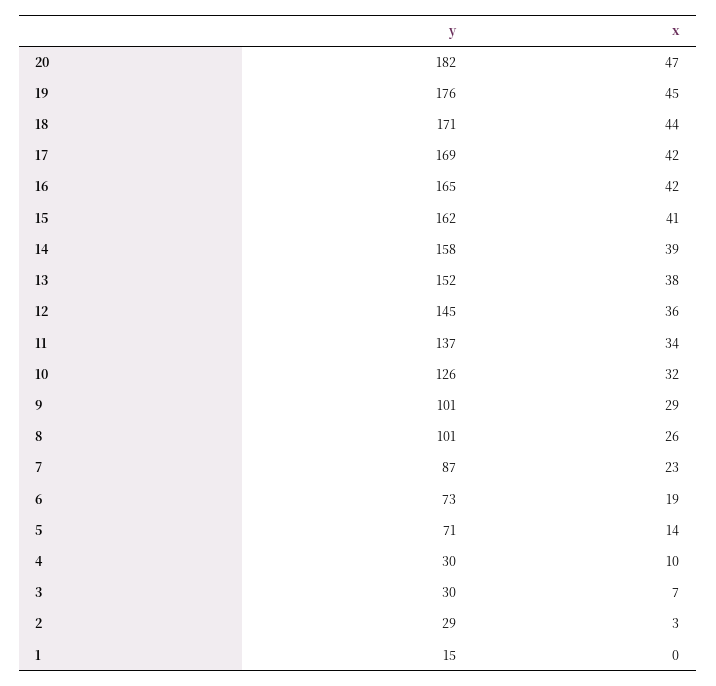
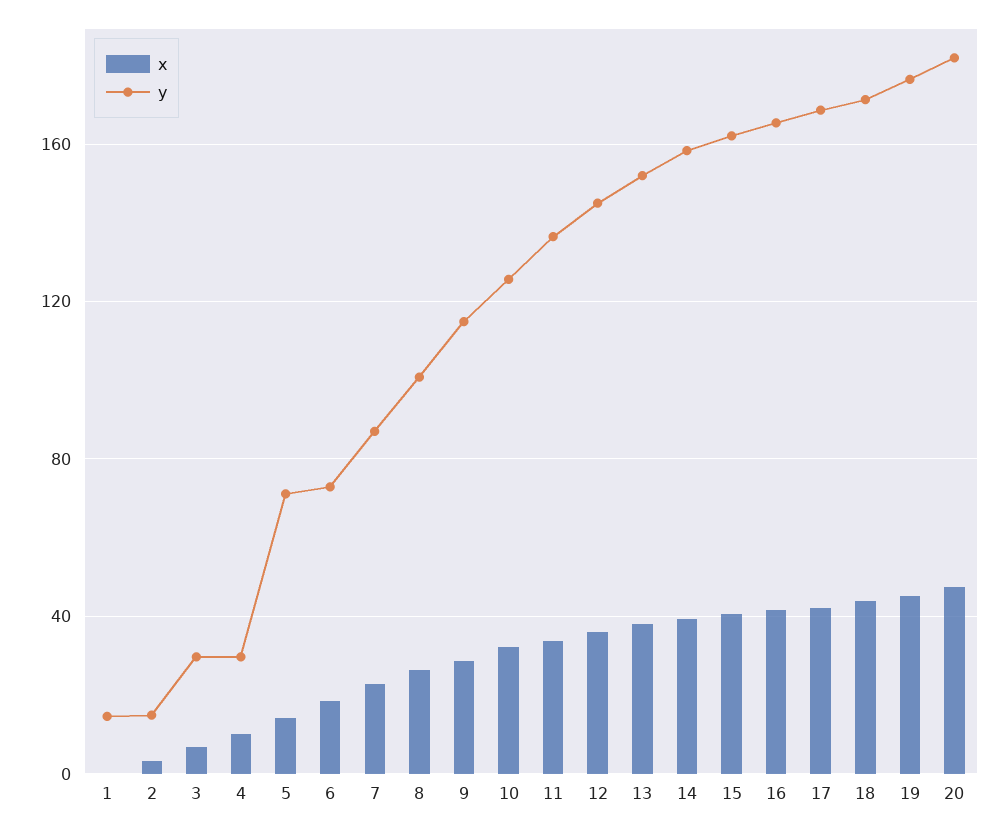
  {
    "y": {
      "20": 182,
      "19": 176,
      "18": 171,
      "17": 169,
      "16": 165,
      "15": 162,
      "14": 158,
      "13": 152,
      "12": 145,
      "11": 137,
      "10": 126,
-     "9": 101,
+     "9": 115,
      "8": 101,
      "7": 87,
      "6": 73,
      "5": 71,
      "4": 30,
      "3": 30,
-     "2": 29,
+     "2": 15,
      "1": 15
    },
    "x": {
      "20": 47,
      "19": 45,
      "18": 44,
      "17": 42,
      "16": 42,
      "15": 41,
      "14": 39,
      "13": 38,
      "12": 36,
      "11": 34,
      "10": 32,
      "9": 29,
      "8": 26,
      "7": 23,
      "6": 19,
      "5": 14,
      "4": 10,
      "3": 7,
      "2": 3,
      "1": 0
    }
  }

